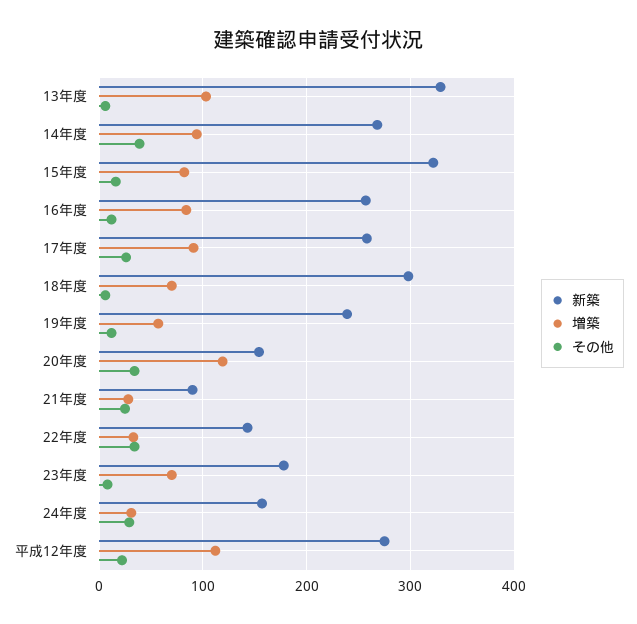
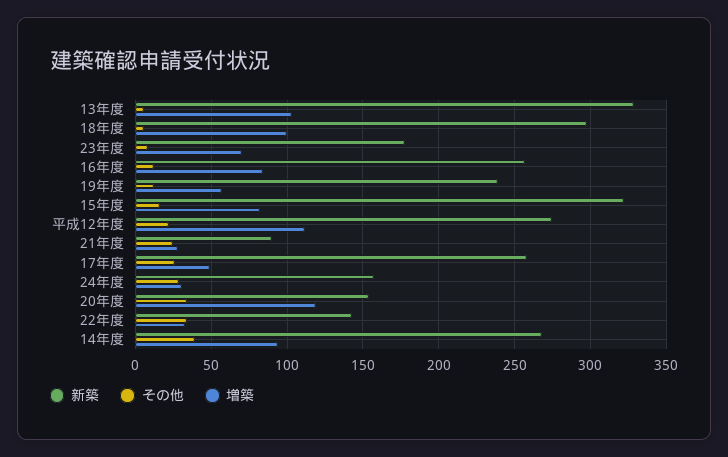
  {
    "新築": {
      "13年度": 330,
      "14年度": 270,
      "15年度": 320,
      "16年度": 255,
      "17年度": 260,
      "18年度": 300,
      "19年度": 240,
      "20年度": 155,
      "21年度": 90,
      "22年度": 145,
      "23年度": 180,
      "24年度": 155,
      "平成12年度": 275
    },
    "増築": {
      "13年度": 105,
      "14年度": 95,
      "15年度": 80,
      "16年度": 85,
-     "17年度": 90,
+     "17年度": 50,
-     "18年度": 70,
+     "18年度": 100,
      "19年度": 55,
      "20年度": 120,
      "21年度": 30,
      "22年度": 35,
      "23年度": 70,
      "24年度": 30,
      "平成12年度": 110
    },
    "その他": {
      "13年度": 5,
      "14年度": 40,
      "15年度": 15,
      "16年度": 10,
      "17年度": 25,
      "18年度": 5,
      "19年度": 10,
      "20年度": 35,
      "21年度": 25,
      "22年度": 35,
      "23年度": 10,
      "24年度": 30,
      "平成12年度": 20
    }
  }

